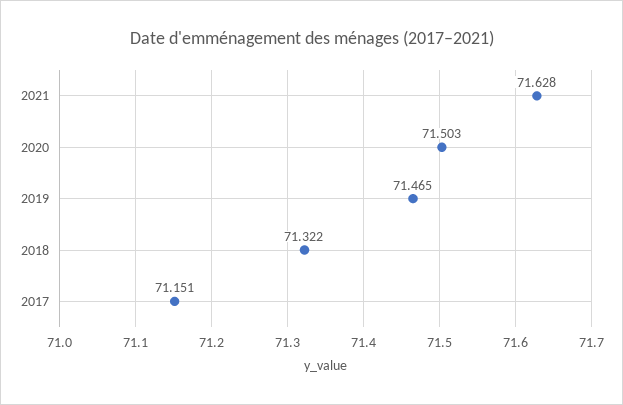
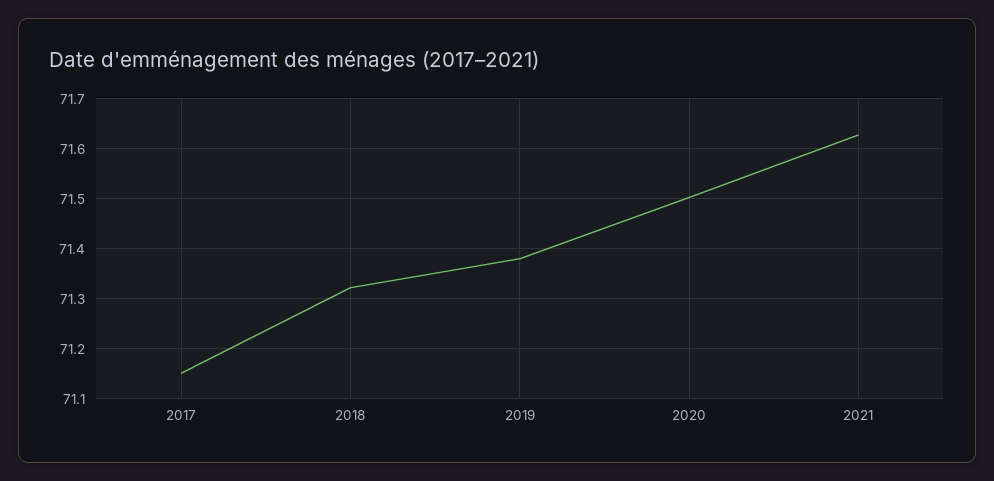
  {
    "2021": 71.628,
    "2020": 71.503,
-   "2019": 71.465,
+   "2019": 71.38,
    "2018": 71.322,
    "2017": 71.151
  }

